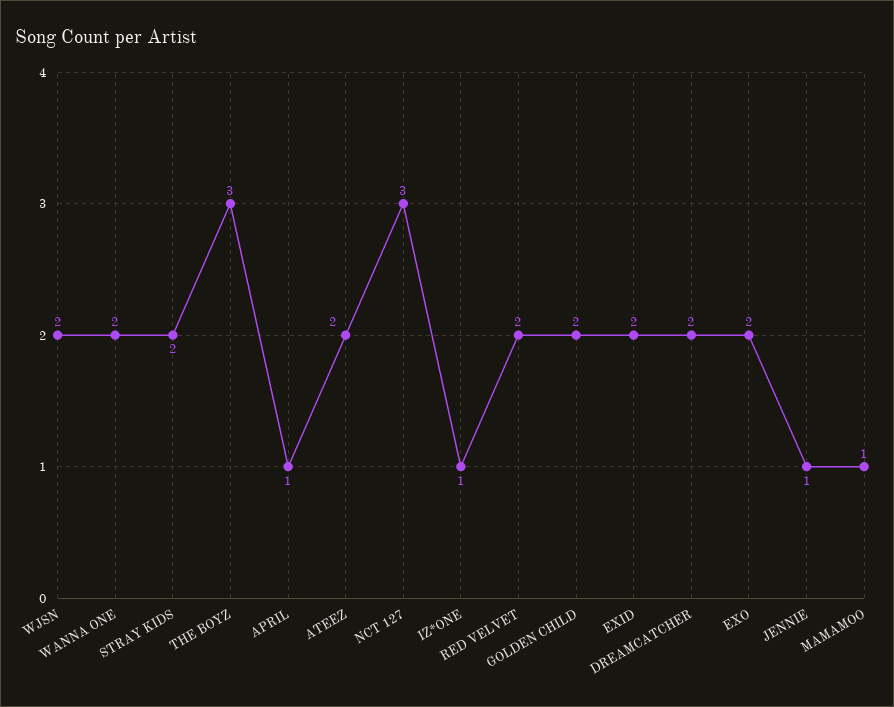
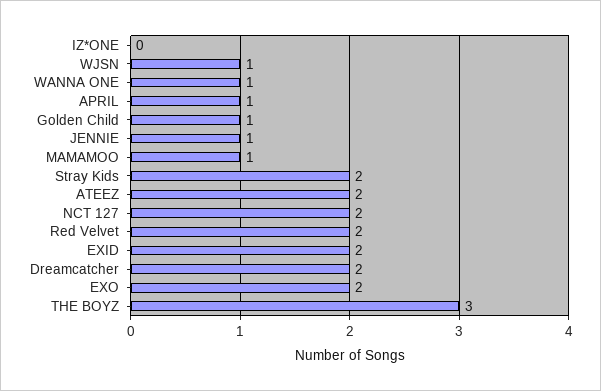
  {
-   "WJSN": 2,
+   "WJSN": 1,
-   "WANNA ONE": 2,
+   "WANNA ONE": 1,
    "STRAY KIDS": 2,
    "THE BOYZ": 3,
    "APRIL": 1,
    "ATEEZ": 2,
-   "NCT 127": 3,
+   "NCT 127": 2,
-   "IZ*ONE": 1,
+   "IZ*ONE": 0,
    "RED VELVET": 2,
-   "GOLDEN CHILD": 2,
+   "GOLDEN CHILD": 1,
    "EXID": 2,
    "DREAMCATCHER": 2,
    "EXO": 2,
    "JENNIE": 1,
    "MAMAMOO": 1
  }

